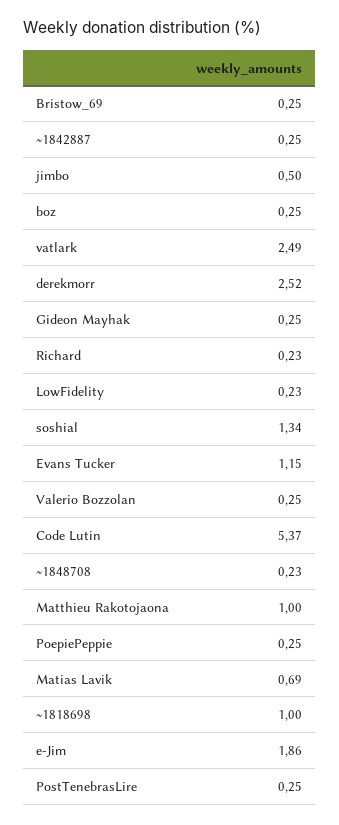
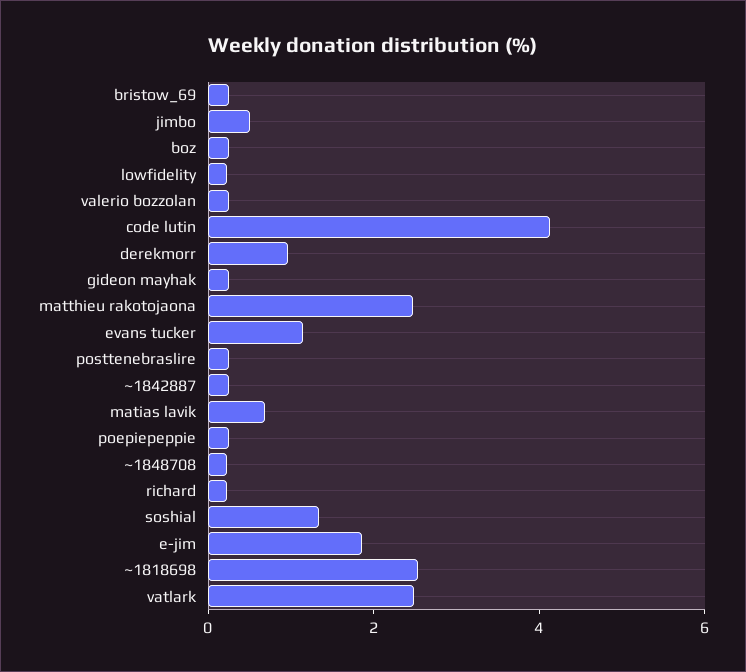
  {
    "Bristow_69": 0.25,
    "~1842887": 0.25,
    "jimbo": 0.5,
    "boz": 0.25,
    "vatlark": 2.49,
-   "derekmorr": 2.52,
+   "derekmorr": 1,
    "Gideon Mayhak": 0.25,
    "Richard": 0.23,
    "LowFidelity": 0.23,
    "soshial": 1.34,
    "Evans Tucker": 1.15,
    "Valerio Bozzolan": 0.25,
-   "Code Lutin": 5.37,
+   "Code Lutin": 4,
    "~1848708": 0.23,
-   "Matthieu Rakotojaona": 1,
+   "Matthieu Rakotojaona": 2.5,
    "PoepiePeppie": 0.25,
    "Matias Lavik": 0.69,
-   "~1818698": 1,
+   "~1818698": 2.5,
    "e-Jim": 1.86,
    "PostTenebrasLire": 0.25
  }

